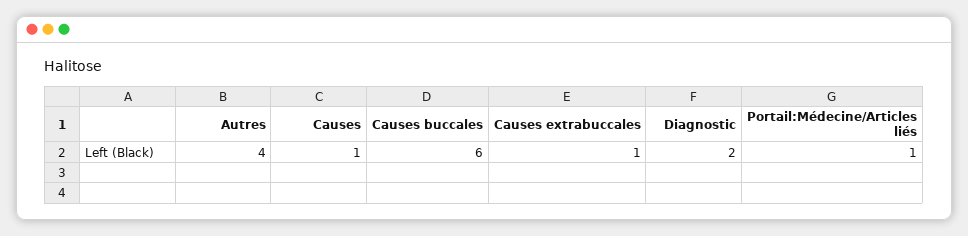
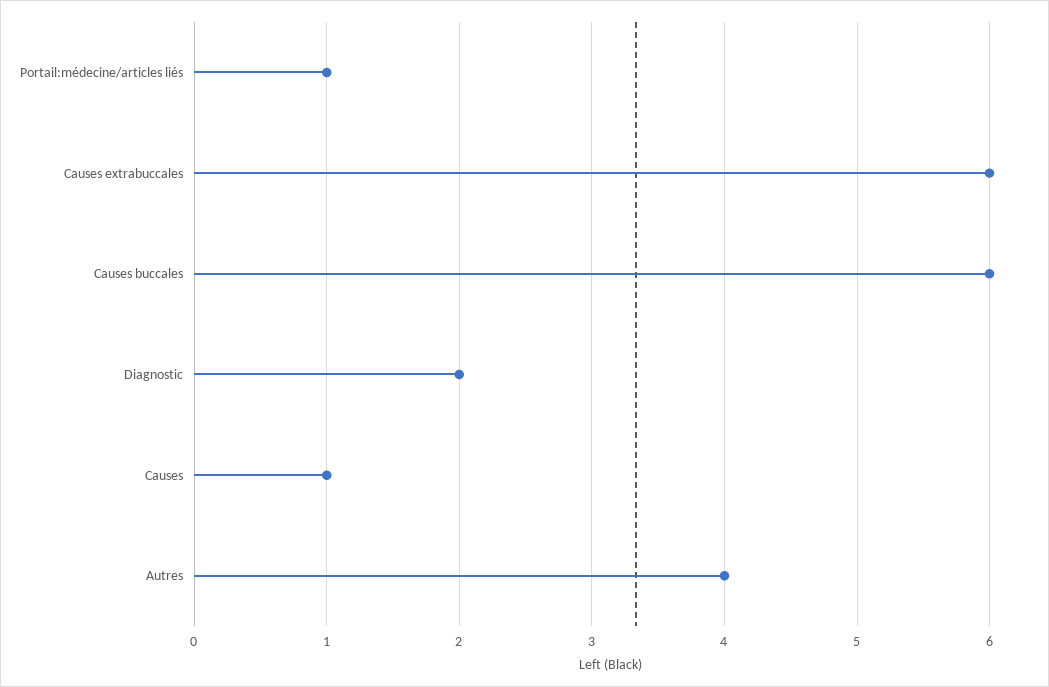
  {
    "Autres": 4,
    "Causes": 1,
    "Causes buccales": 6,
-   "Causes extrabuccales": 1,
+   "Causes extrabuccales": 6,
    "Diagnostic": 2,
    "Portail:Médecine/Articles liés": 1
  }

